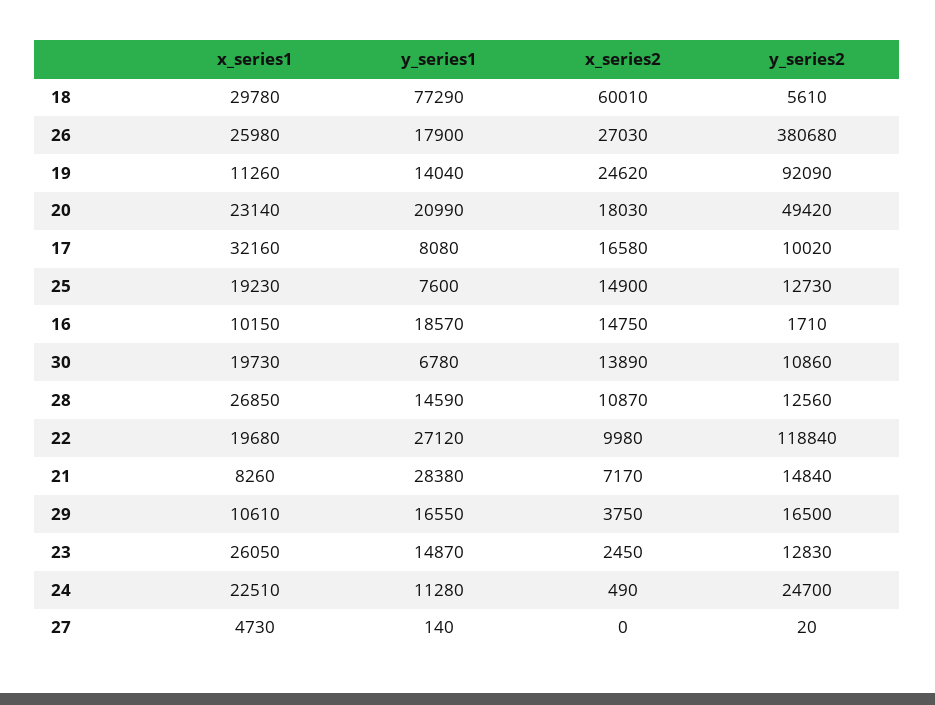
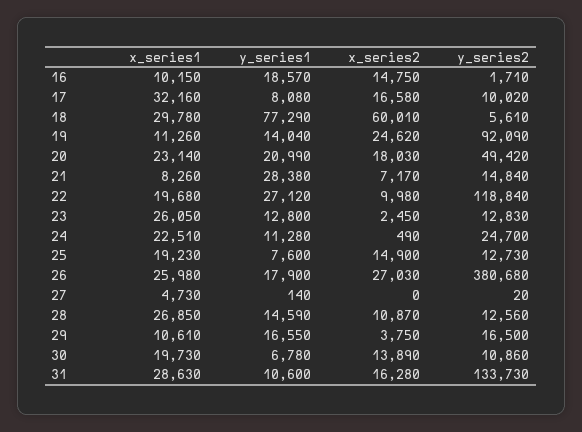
  {
    "x_series1": {
      "18": 29780,
      "26": 25980,
      "19": 11260,
      "20": 23140,
      "17": 32160,
      "25": 19230,
      "16": 10150,
      "30": 19730,
      "28": 26850,
      "22": 19680,
      "21": 8260,
      "29": 10610,
      "23": 26050,
      "24": 22510,
-     "27": 4730
+     "27": 4730,
+     "31": 28630
    },
    "y_series1": {
      "18": 77290,
      "26": 17900,
      "19": 14040,
      "20": 20990,
      "17": 8080,
      "25": 7600,
      "16": 18570,
      "30": 6780,
      "28": 14590,
      "22": 27120,
      "21": 28380,
      "29": 16550,
-     "23": 14870,
+     "23": 12800,
      "24": 11280,
-     "27": 140
+     "27": 140,
+     "31": 10600
    },
    "x_series2": {
      "18": 60010,
      "26": 27030,
      "19": 24620,
      "20": 18030,
      "17": 16580,
      "25": 14900,
      "16": 14750,
      "30": 13890,
      "28": 10870,
      "22": 9980,
      "21": 7170,
      "29": 3750,
      "23": 2450,
      "24": 490,
-     "27": 0
+     "27": 0,
+     "31": 16280
    },
    "y_series2": {
      "18": 5610,
      "26": 380680,
      "19": 92090,
      "20": 49420,
      "17": 10020,
      "25": 12730,
      "16": 1710,
      "30": 10860,
      "28": 12560,
      "22": 118840,
      "21": 14840,
      "29": 16500,
      "23": 12830,
      "24": 24700,
-     "27": 20
+     "27": 20,
+     "31": 133730
    }
  }

